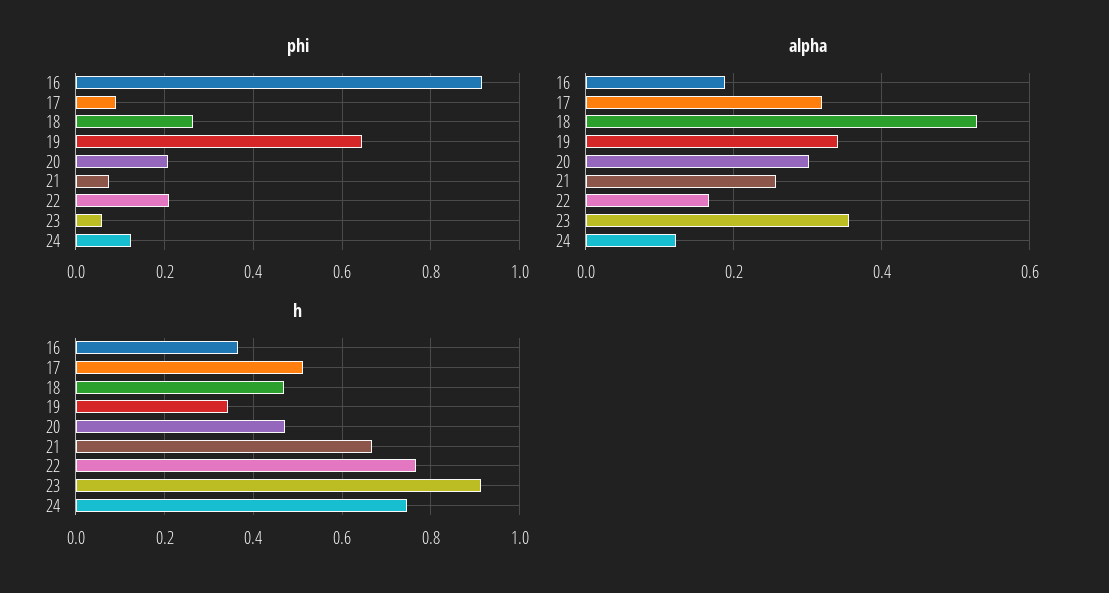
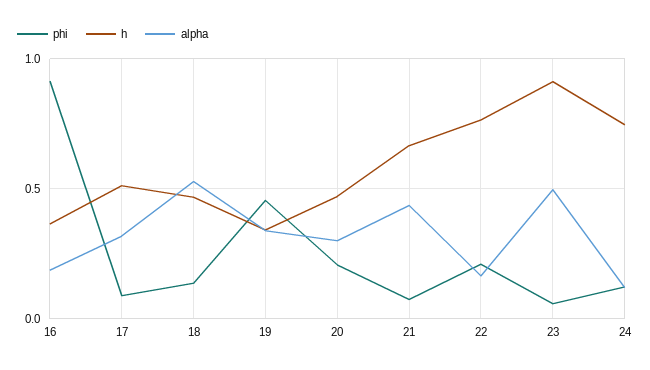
  {
    "phi": {
      "16": 0.92,
      "17": 0.08,
-     "18": 0.26,
+     "18": 0.15,
-     "19": 0.64,
+     "19": 0.45,
      "20": 0.2,
      "21": 0.08,
      "22": 0.22,
      "23": 0.06,
      "24": 0.12
    },
    "alpha": {
      "16": 0.18,
      "17": 0.32,
      "18": 0.52,
      "19": 0.34,
      "20": 0.3,
-     "21": 0.26,
+     "21": 0.45,
      "22": 0.16,
-     "23": 0.36,
+     "23": 0.5,
      "24": 0.12
    },
    "h": {
      "16": 0.36,
      "17": 0.52,
      "18": 0.46,
      "19": 0.34,
      "20": 0.48,
      "21": 0.66,
      "22": 0.76,
      "23": 0.92,
      "24": 0.74
    }
  }

